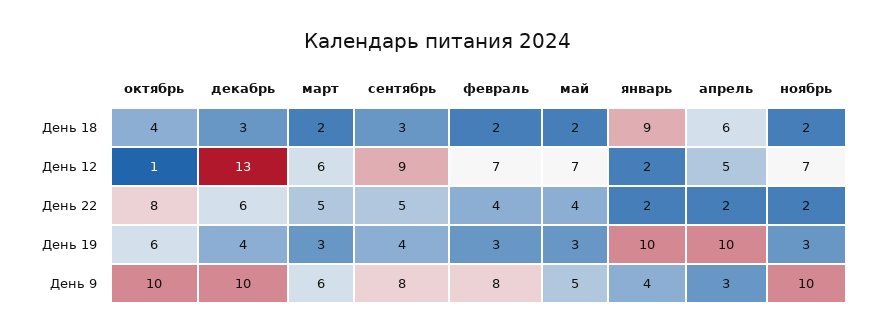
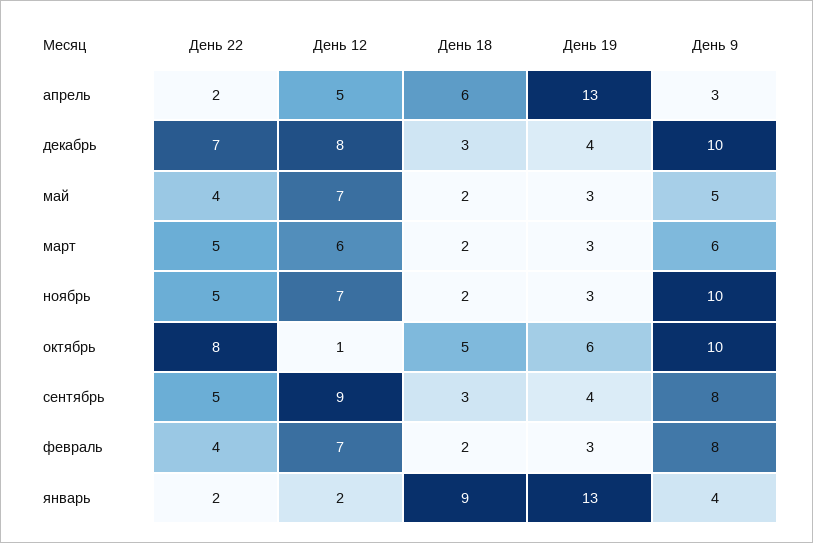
  {
    "октябрь": {
-     "День 18": 4,
+     "День 18": 5,
      "День 12": 1,
      "День 22": 8,
      "День 19": 6,
      "День 9": 10
    },
    "декабрь": {
      "День 18": 3,
-     "День 12": 13,
+     "День 12": 8,
-     "День 22": 6,
+     "День 22": 7,
      "День 19": 4,
      "День 9": 10
    },
    "март": {
      "День 18": 2,
      "День 12": 6,
      "День 22": 5,
      "День 19": 3,
      "День 9": 6
    },
    "сентябрь": {
      "День 18": 3,
      "День 12": 9,
      "День 22": 5,
      "День 19": 4,
      "День 9": 8
    },
    "февраль": {
      "День 18": 2,
      "День 12": 7,
      "День 22": 4,
      "День 19": 3,
      "День 9": 8
    },
    "май": {
      "День 18": 2,
      "День 12": 7,
      "День 22": 4,
      "День 19": 3,
      "День 9": 5
    },
    "январь": {
      "День 18": 9,
      "День 12": 2,
      "День 22": 2,
-     "День 19": 10,
+     "День 19": 13,
      "День 9": 4
    },
    "апрель": {
      "День 18": 6,
      "День 12": 5,
      "День 22": 2,
-     "День 19": 10,
+     "День 19": 13,
      "День 9": 3
    },
    "ноябрь": {
      "День 18": 2,
      "День 12": 7,
-     "День 22": 2,
+     "День 22": 5,
      "День 19": 3,
      "День 9": 10
    }
  }

